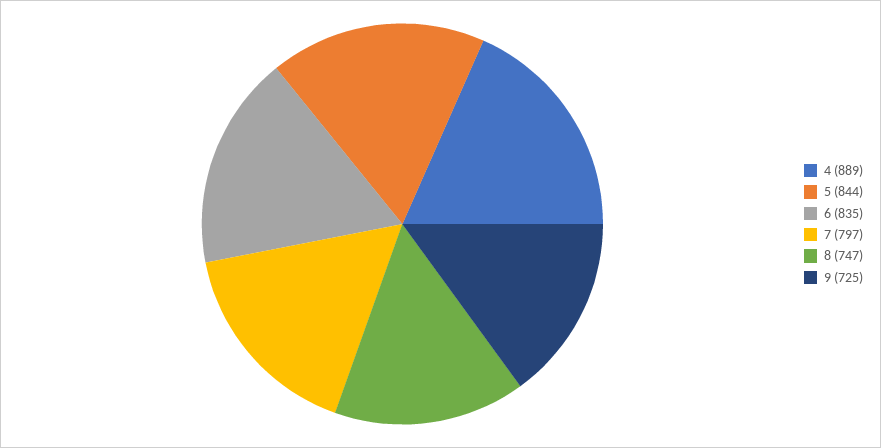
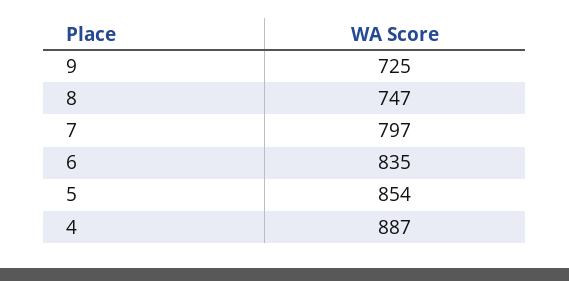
  {
-   "4": 889,
+   "4": 887,
-   "5": 844,
+   "5": 854,
    "6": 835,
    "7": 797,
    "8": 747,
    "9": 725
  }

